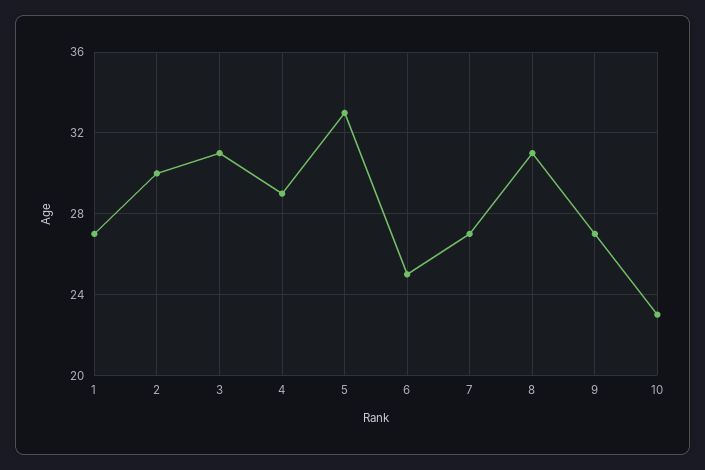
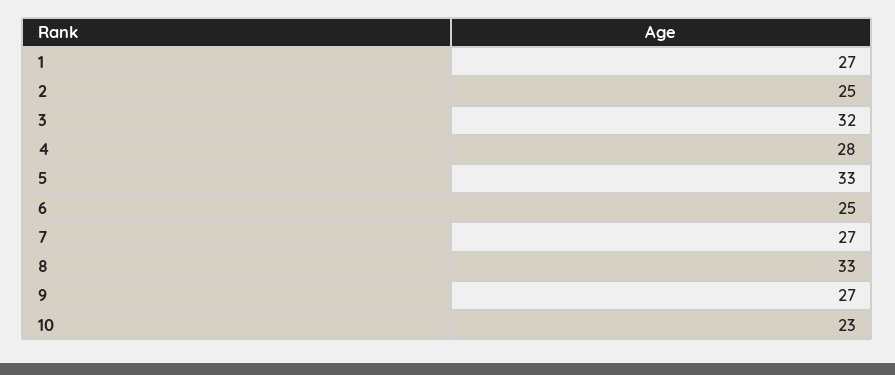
  {
    "1": 27,
-   "2": 30,
+   "2": 25,
-   "3": 31,
+   "3": 32,
-   "4": 29,
+   "4": 28,
    "5": 33,
    "6": 25,
    "7": 27,
-   "8": 31,
+   "8": 33,
    "9": 27,
    "10": 23
  }

